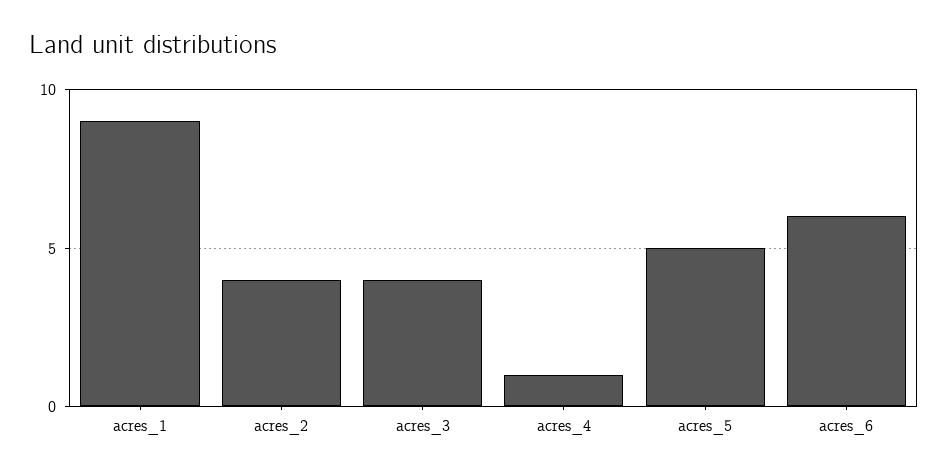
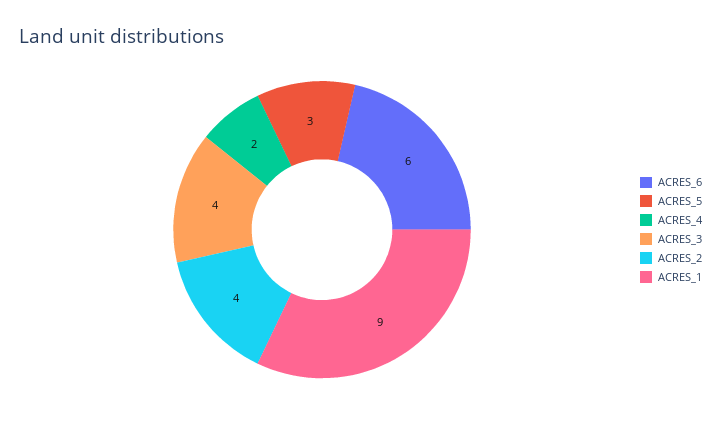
  {
    "acres_1": 9,
    "acres_2": 4,
    "acres_3": 4,
-   "acres_4": 1,
+   "acres_4": 2,
-   "acres_5": 5,
+   "acres_5": 3,
    "acres_6": 6
  }

